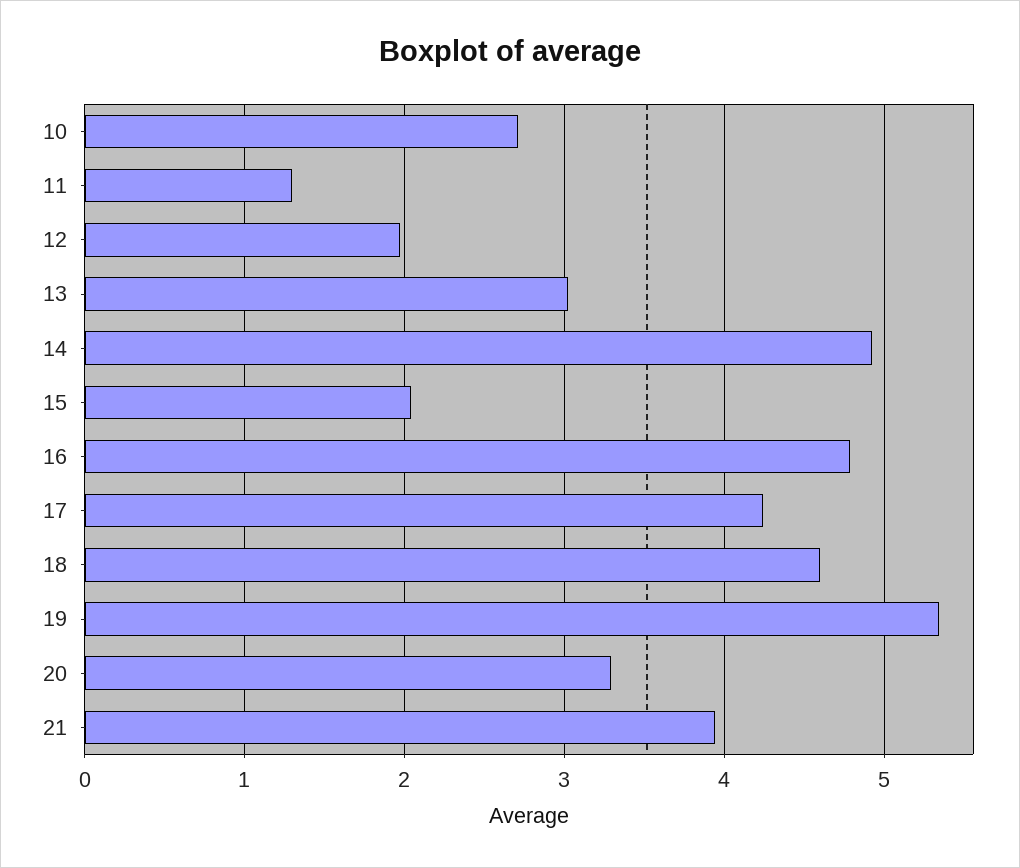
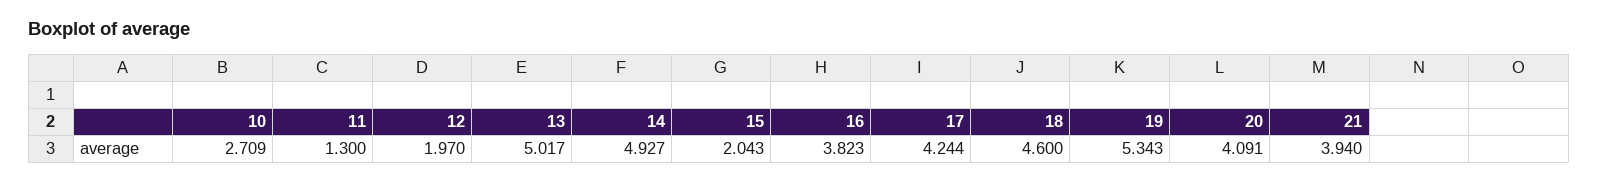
  {
    "10": 2.709,
    "11": 1.3,
    "12": 1.97,
-   "13": 3,
+   "13": 5.017,
    "14": 4.927,
    "15": 2.043,
-   "16": 4.8,
+   "16": 3.823,
    "17": 4.244,
    "18": 4.6,
    "19": 5.343,
-   "20": 3.3,
+   "20": 4.091,
    "21": 3.94
  }

